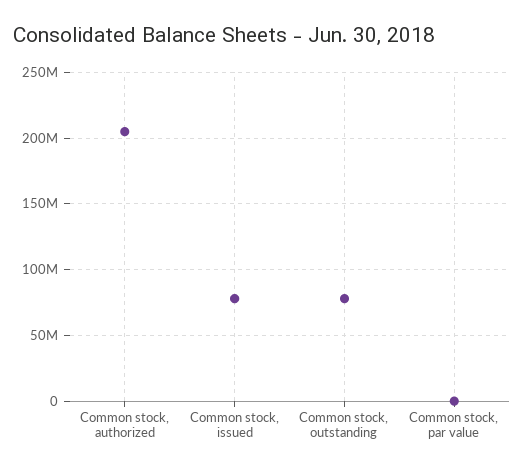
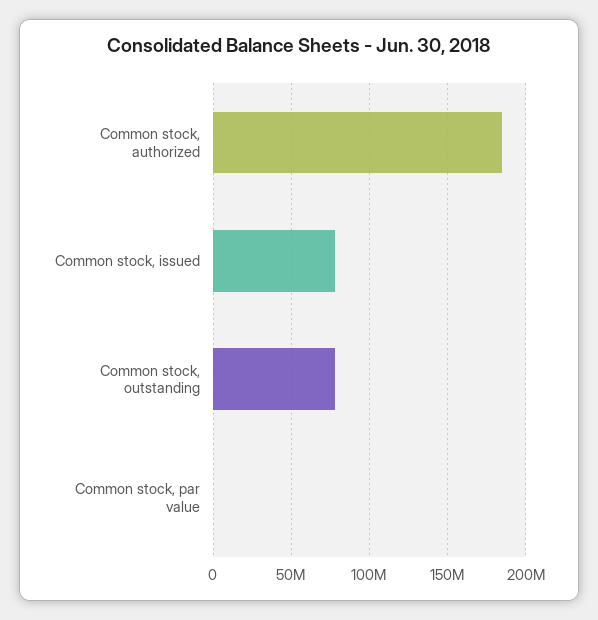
  {
-   "Common stock, authorized": 205000000,
+   "Common stock, authorized": 185000000,
    "Common stock, issued": 80000000,
    "Common stock, outstanding": 80000000,
    "Common stock, par value": 0
  }

